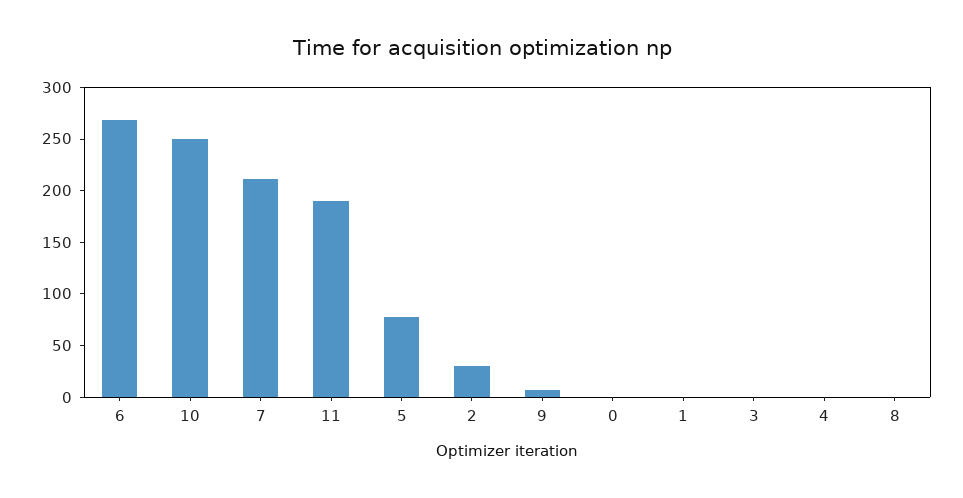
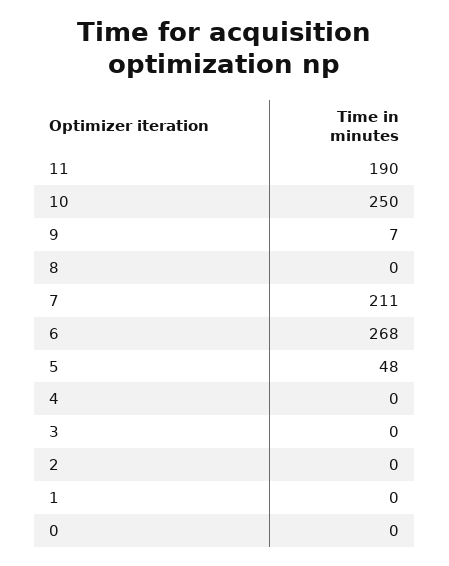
  {
    "6": 268,
    "10": 250,
    "7": 211,
    "11": 190,
-   "5": 80,
+   "5": 48,
-   "2": 30,
+   "2": 0,
    "9": 7,
    "0": 0,
    "1": 0,
    "3": 0,
    "4": 0,
    "8": 0
  }

